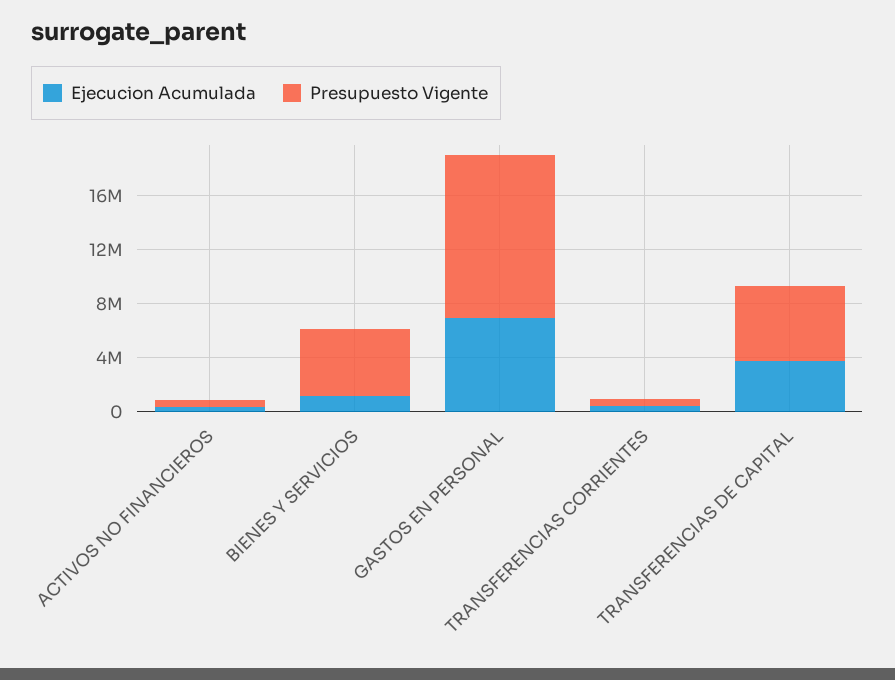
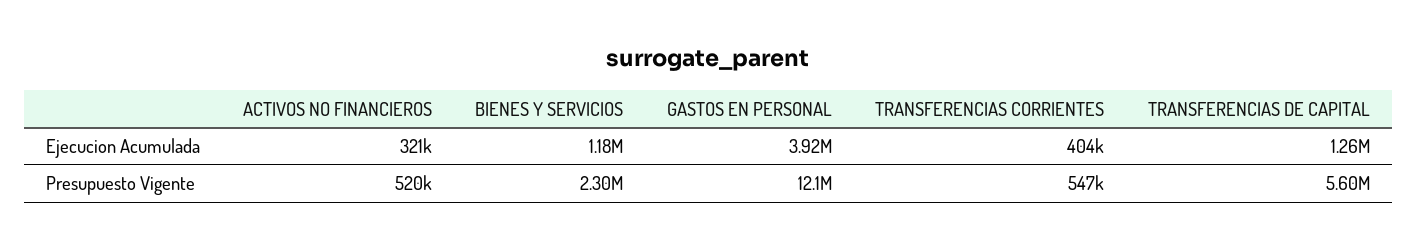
  {
    "Ejecucion Acumulada": {
      "ACTIVOS NO FINANCIEROS": 321000,
      "BIENES Y SERVICIOS": 1180000,
-     "GASTOS EN PERSONAL": 7000000,
+     "GASTOS EN PERSONAL": 3920000,
      "TRANSFERENCIAS CORRIENTES": 404000,
-     "TRANSFERENCIAS DE CAPITAL": 4000000
+     "TRANSFERENCIAS DE CAPITAL": 1260000
    },
    "Presupuesto Vigente": {
      "ACTIVOS NO FINANCIEROS": 520000,
-     "BIENES Y SERVICIOS": 5000000,
+     "BIENES Y SERVICIOS": 2300000,
      "GASTOS EN PERSONAL": 12100000,
      "TRANSFERENCIAS CORRIENTES": 547000,
      "TRANSFERENCIAS DE CAPITAL": 5600000
    }
  }

